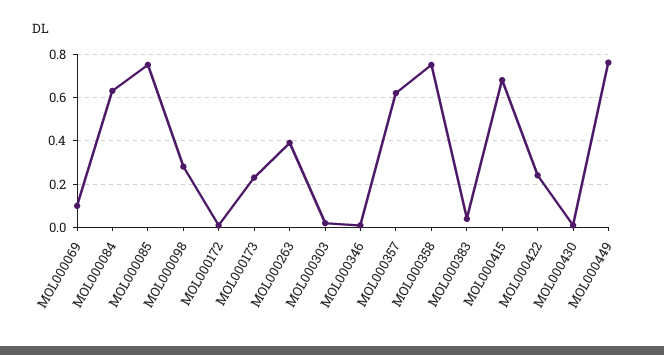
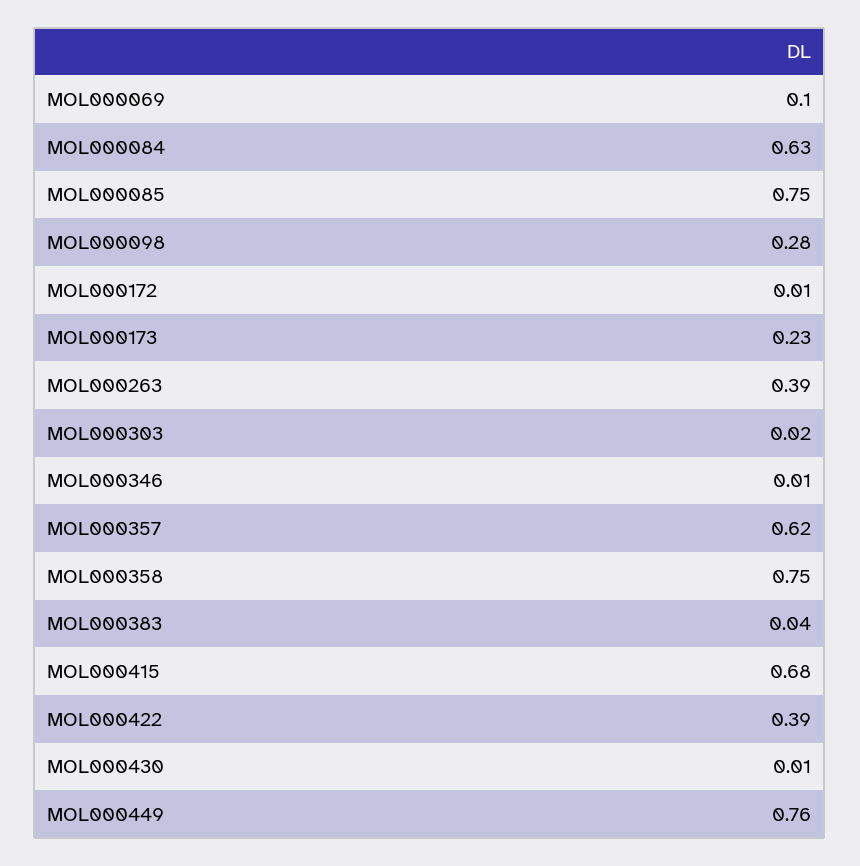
  {
    "MOL000069": 0.1,
    "MOL000084": 0.63,
    "MOL000085": 0.75,
    "MOL000098": 0.28,
    "MOL000172": 0.01,
    "MOL000173": 0.23,
    "MOL000263": 0.39,
    "MOL000303": 0.02,
    "MOL000346": 0.01,
    "MOL000357": 0.62,
    "MOL000358": 0.75,
    "MOL000383": 0.04,
    "MOL000415": 0.68,
-   "MOL000422": 0.25,
+   "MOL000422": 0.39,
    "MOL000430": 0.01,
    "MOL000449": 0.76
  }

